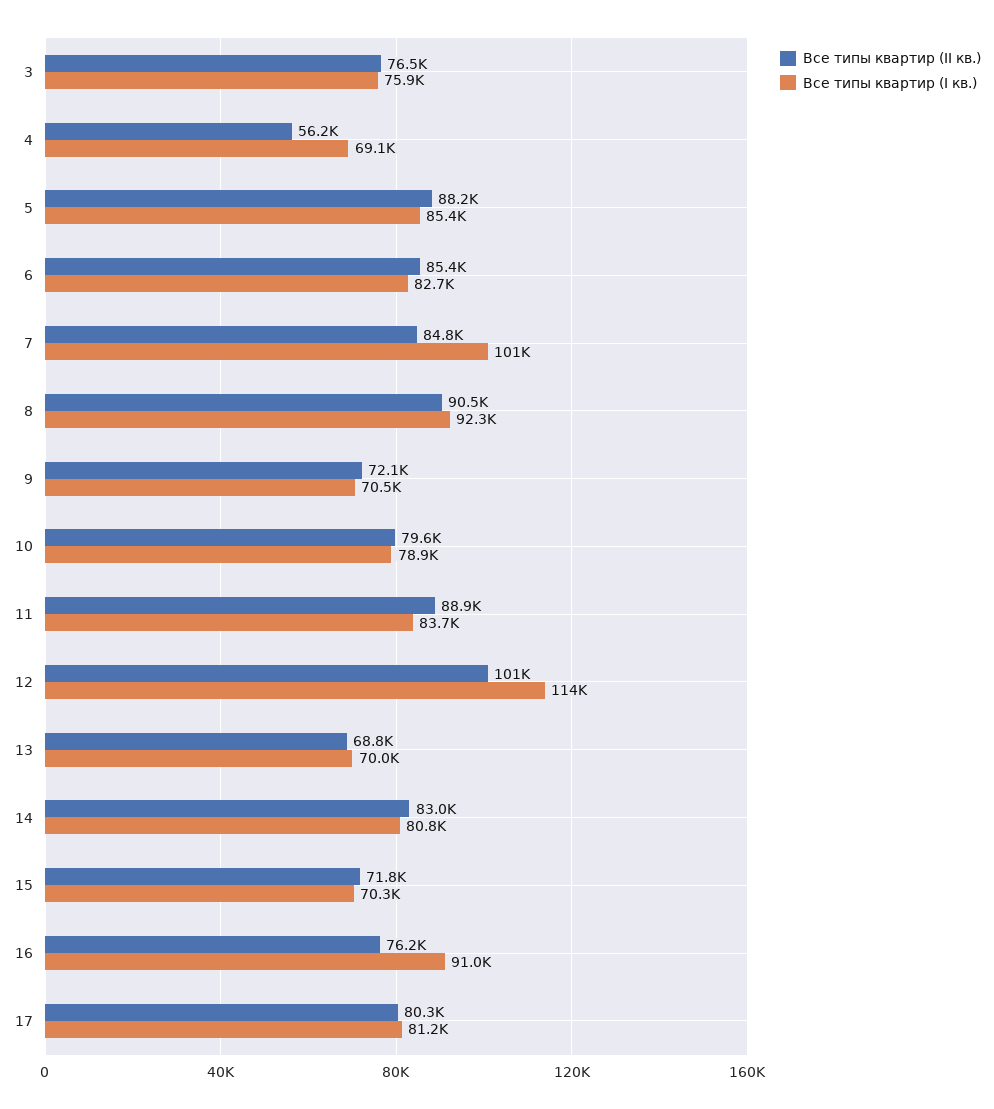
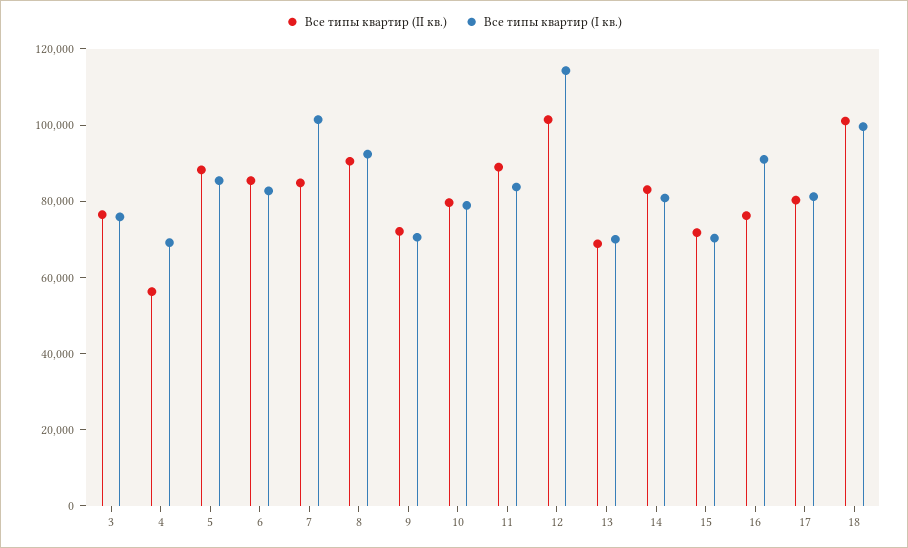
  {
    "Все типы квартир (II кв.)": {
      "3": 76500,
      "4": 56200,
      "5": 88200,
      "6": 85400,
      "7": 84800,
      "8": 90500,
      "9": 72100,
      "10": 79600,
      "11": 88900,
      "12": 101000,
      "13": 68800,
      "14": 83000,
      "15": 71800,
      "16": 76200,
-     "17": 80300
+     "17": 80300,
+     "18": 100000
    },
    "Все типы квартир (I кв.)": {
      "3": 75900,
      "4": 69100,
      "5": 85400,
      "6": 82700,
      "7": 101000,
      "8": 92300,
      "9": 70500,
      "10": 78900,
      "11": 83700,
      "12": 114000,
      "13": 70000,
      "14": 80800,
      "15": 70300,
      "16": 91000,
-     "17": 81200
+     "17": 81200,
+     "18": 100000
    }
  }

